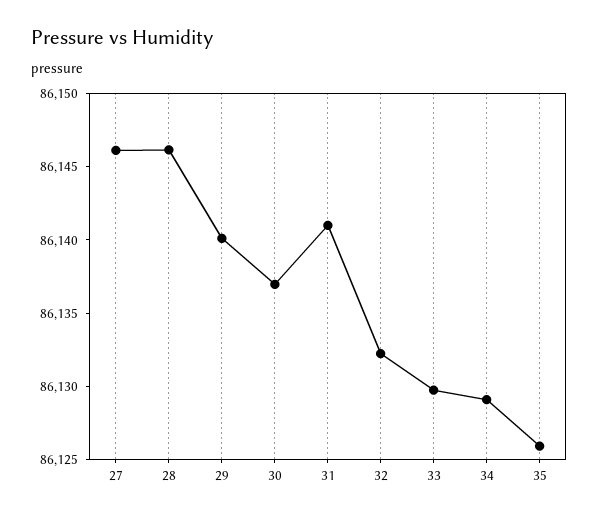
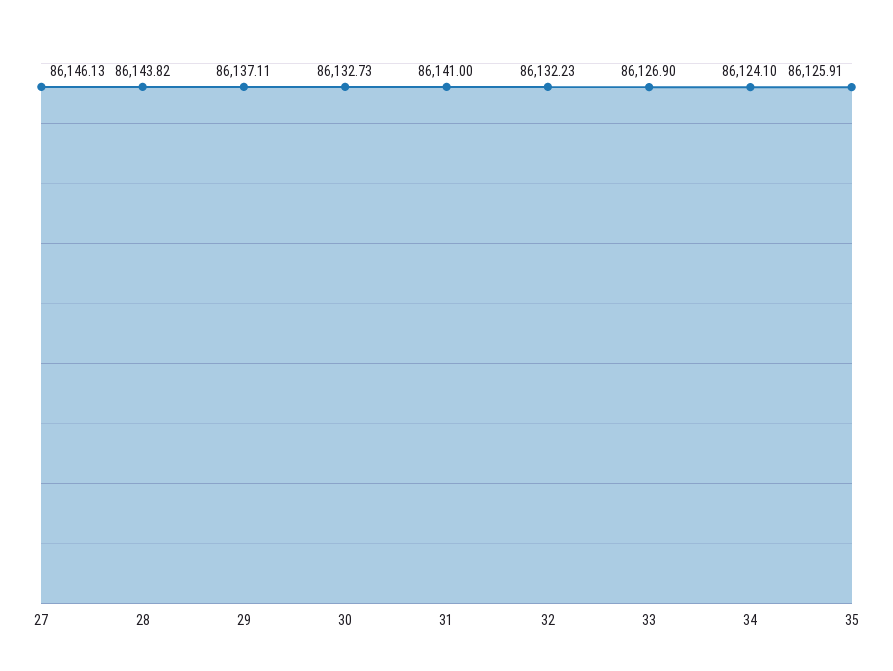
  {
    "27": 86146.13,
-   "28": 86146,
+   "28": 86143.82,
-   "29": 86140,
+   "29": 86137.11,
-   "30": 86137,
+   "30": 86132.73,
    "31": 86141,
    "32": 86132.23,
-   "33": 86130,
+   "33": 86126.9,
-   "34": 86129,
+   "34": 86124.1,
    "35": 86125.91
  }

